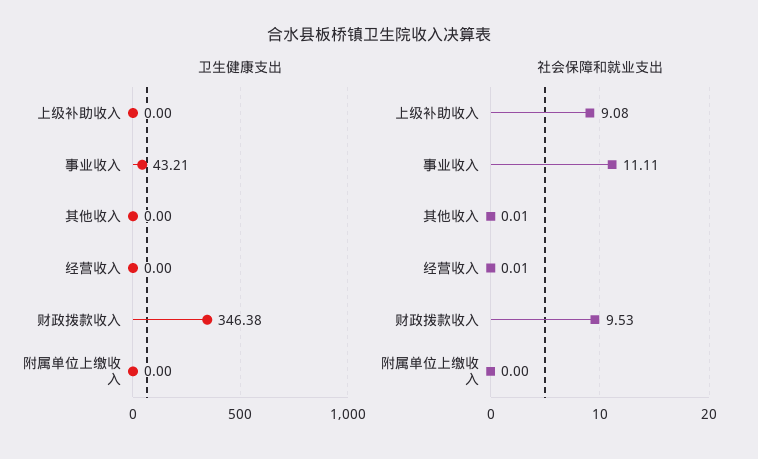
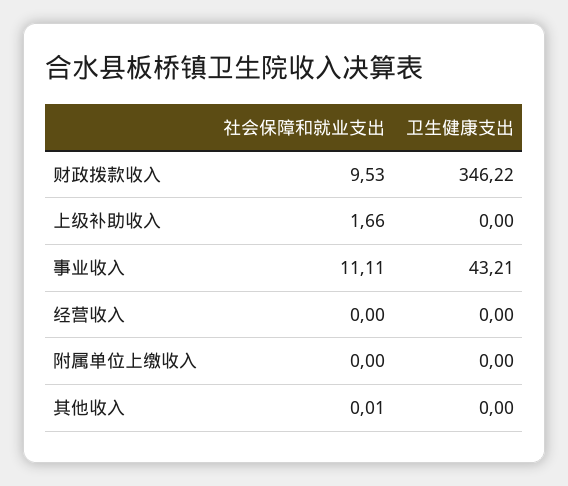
  {
    "卫生健康支出": {
      "上级补助收入": 0,
      "事业收入": 43.21,
      "其他收入": 0,
      "经营收入": 0,
-     "财政拨款收入": 346.38,
+     "财政拨款收入": 346.22,
      "附属单位上缴收入": 0
    },
    "社会保障和就业支出": {
-     "上级补助收入": 9.08,
+     "上级补助收入": 1.66,
      "事业收入": 11.11,
      "其他收入": 0.01,
-     "经营收入": 0.01,
+     "经营收入": 0,
      "财政拨款收入": 9.53,
      "附属单位上缴收入": 0
    }
  }

